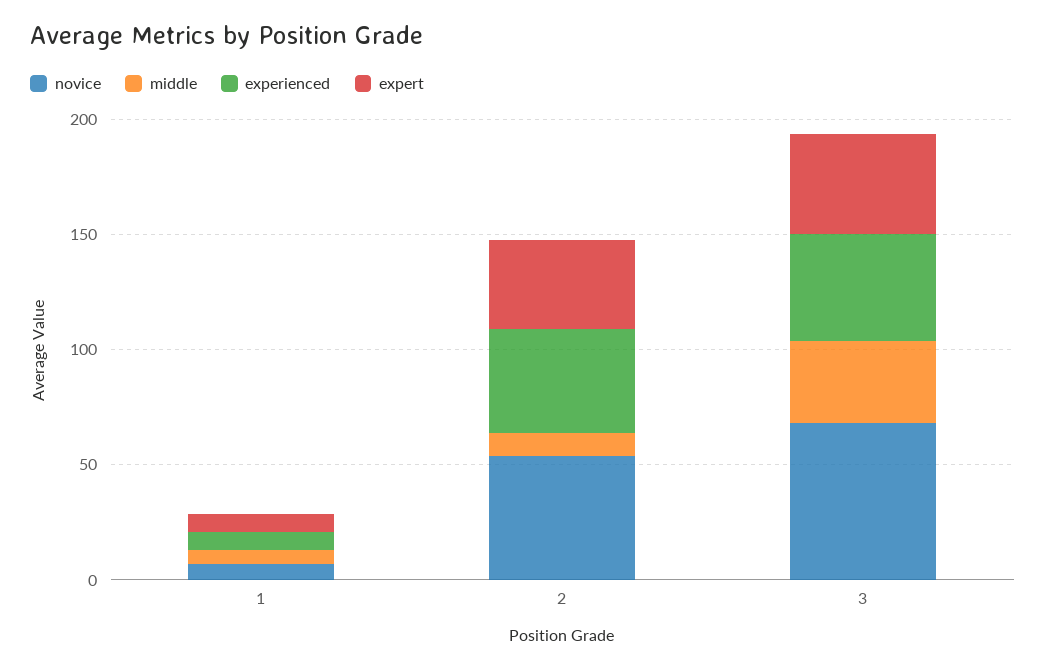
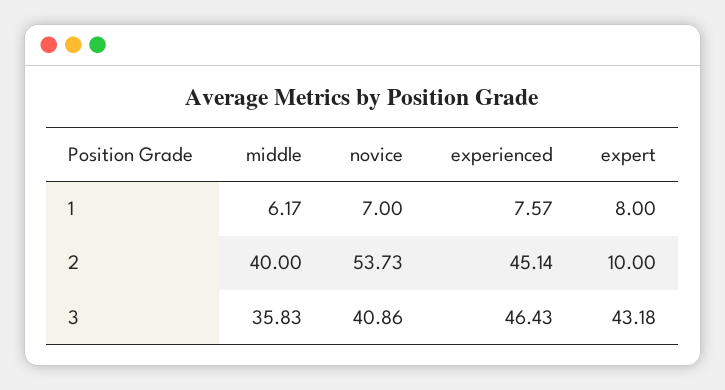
  {
    "novice": {
      "1": 7,
      "2": 53.73,
-     "3": 70
+     "3": 40.86
    },
    "middle": {
      "1": 6.17,
-     "2": 10,
+     "2": 40,
      "3": 35.83
    },
    "experienced": {
      "1": 7.57,
      "2": 45.14,
      "3": 46.43
    },
    "expert": {
      "1": 8,
-     "2": 40,
+     "2": 10,
      "3": 43.18
    }
  }

